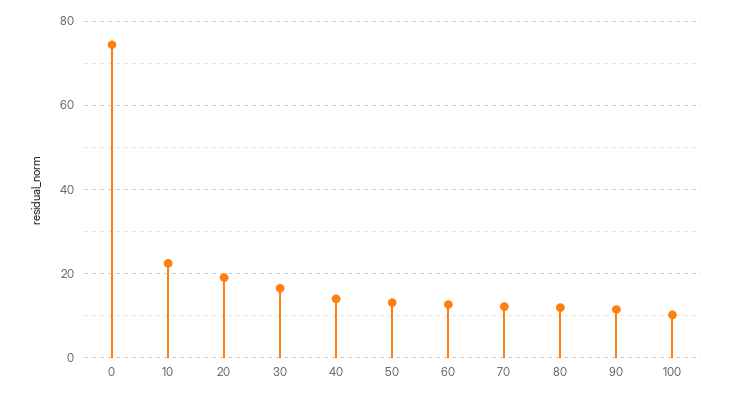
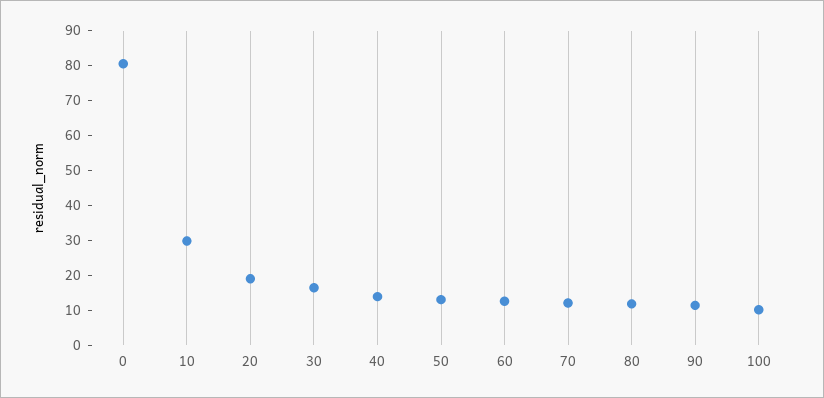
  {
-   "0": 74,
+   "0": 80,
-   "10": 22,
+   "10": 30,
    "20": 20,
    "30": 16,
    "40": 14,
    "50": 14,
    "60": 12,
    "70": 12,
    "80": 12,
    "90": 12,
    "100": 10
  }

